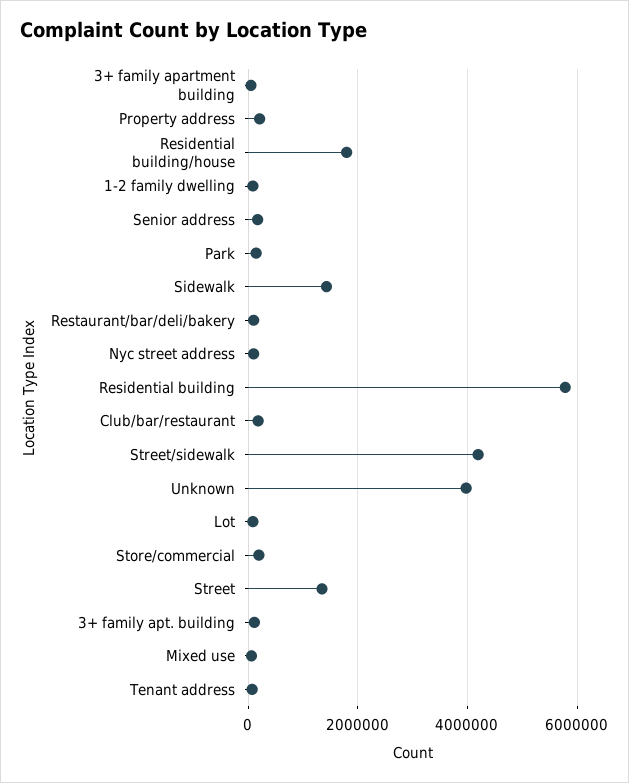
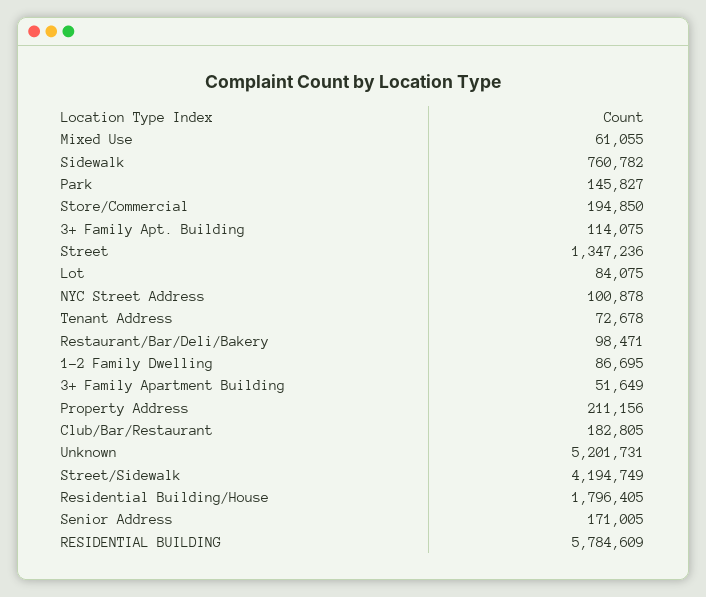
  {
    "3+ family apartment building": 51649,
    "Property address": 211156,
    "Residential building/house": 1796405,
    "1-2 family dwelling": 86695,
    "Senior address": 171005,
    "Park": 145827,
-   "Sidewalk": 1400000,
+   "Sidewalk": 760782,
    "Restaurant/bar/deli/bakery": 98471,
    "Nyc street address": 100878,
    "Residential building": 5784609,
    "Club/bar/restaurant": 182805,
    "Street/sidewalk": 4194749,
-   "Unknown": 4000000,
+   "Unknown": 5201731,
    "Lot": 84075,
    "Store/commercial": 194850,
    "Street": 1347236,
    "3+ family apt. building": 114075,
    "Mixed use": 61055,
    "Tenant address": 72678
  }

